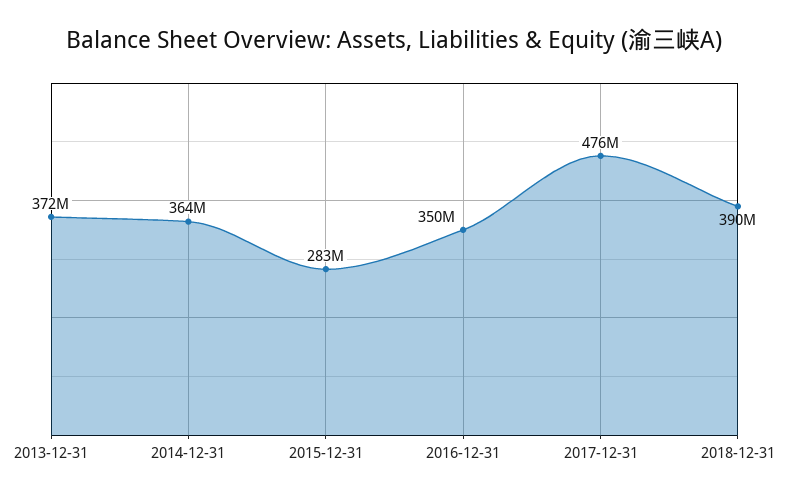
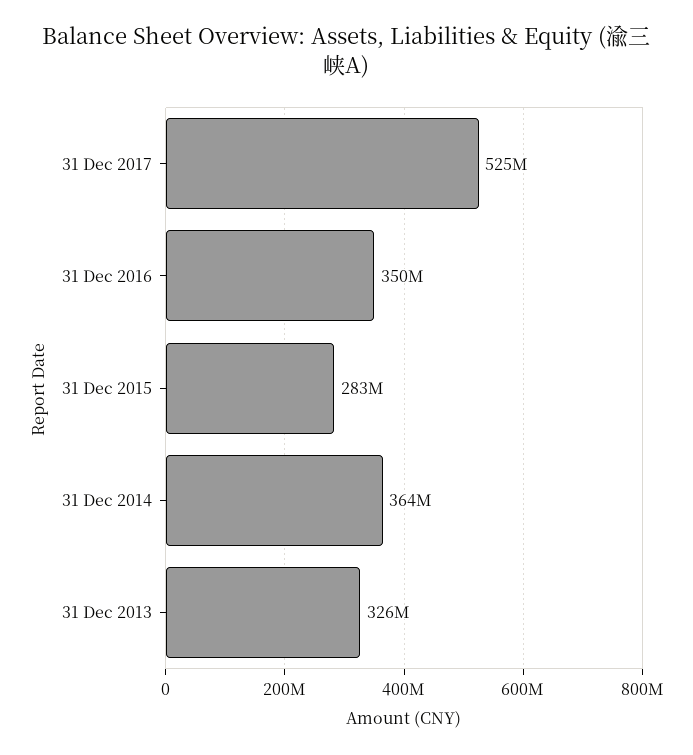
  {
-   "2013-12-31": 372000000,
+   "2013-12-31": 326000000,
    "2014-12-31": 364000000,
    "2015-12-31": 283000000,
    "2016-12-31": 350000000,
-   "2017-12-31": 476000000,
+   "2017-12-31": 525000000
-   "2018-12-31": 390000000
  }

